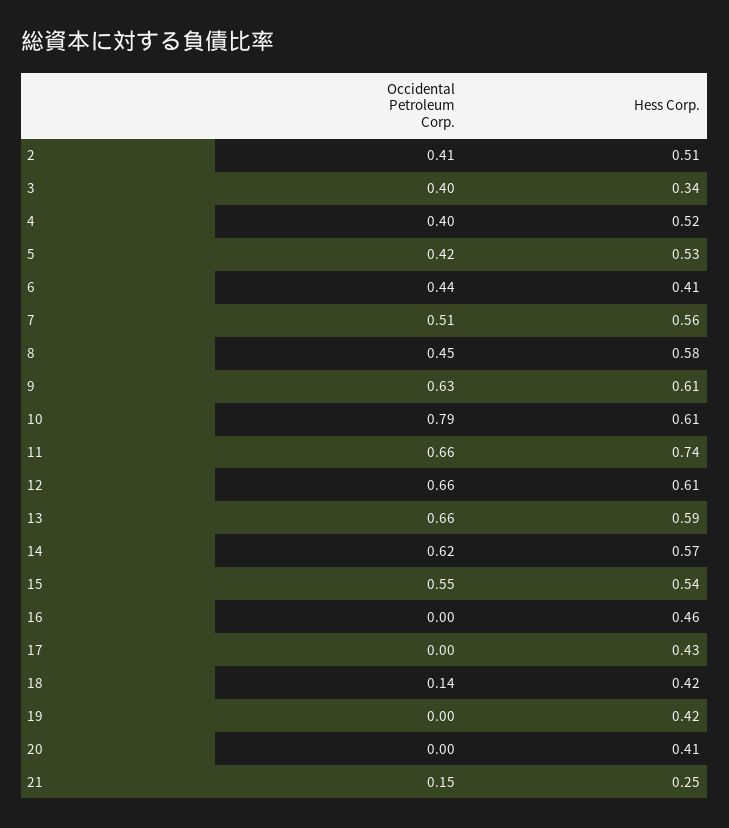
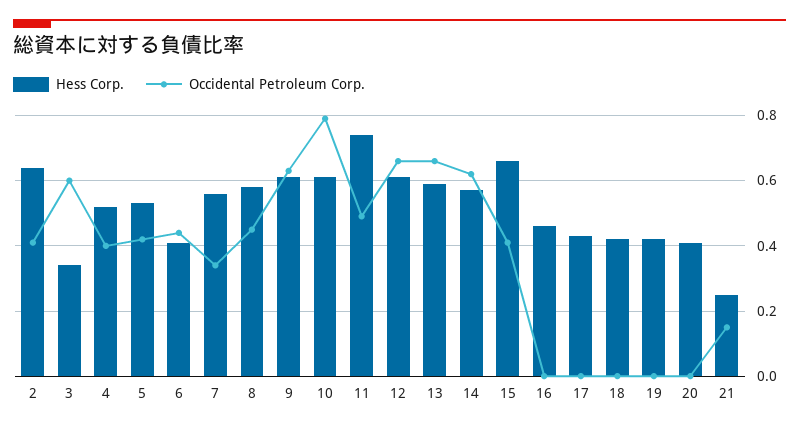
  {
    "Occidental Petroleum Corp.": {
      "2": 0.41,
-     "3": 0.4,
+     "3": 0.6,
      "4": 0.4,
      "5": 0.42,
      "6": 0.44,
-     "7": 0.51,
+     "7": 0.35,
      "8": 0.45,
      "9": 0.63,
      "10": 0.79,
-     "11": 0.66,
+     "11": 0.5,
      "12": 0.66,
      "13": 0.66,
      "14": 0.62,
-     "15": 0.55,
+     "15": 0.4,
      "16": 0,
      "17": 0,
-     "18": 0.14,
+     "18": 0,
      "19": 0,
      "20": 0,
      "21": 0.15
    },
    "Hess Corp.": {
-     "2": 0.51,
+     "2": 0.65,
      "3": 0.34,
      "4": 0.52,
      "5": 0.53,
      "6": 0.41,
      "7": 0.56,
      "8": 0.58,
      "9": 0.61,
      "10": 0.61,
      "11": 0.74,
      "12": 0.61,
      "13": 0.59,
      "14": 0.57,
-     "15": 0.54,
+     "15": 0.65,
      "16": 0.46,
      "17": 0.43,
      "18": 0.42,
      "19": 0.42,
      "20": 0.41,
      "21": 0.25
    }
  }

